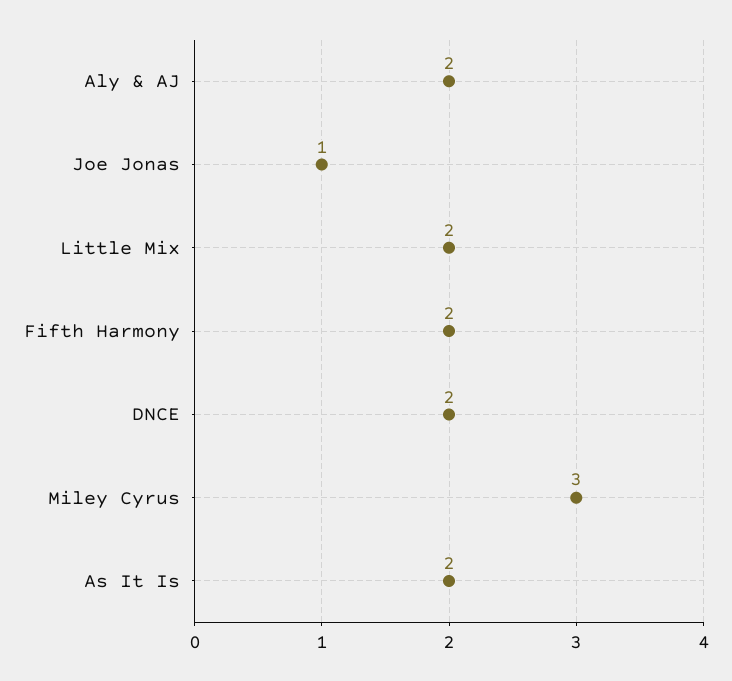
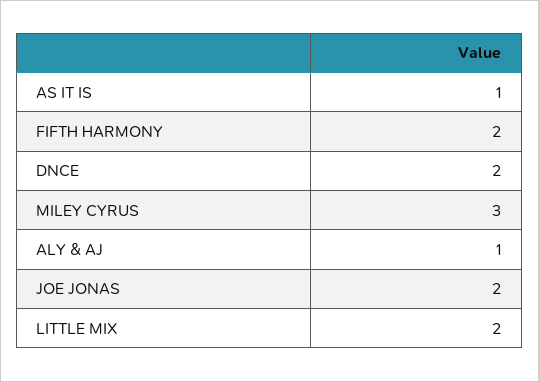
  {
-   "Aly & AJ": 2,
+   "Aly & AJ": 1,
-   "Joe Jonas": 1,
+   "Joe Jonas": 2,
    "Little Mix": 2,
    "Fifth Harmony": 2,
    "DNCE": 2,
    "Miley Cyrus": 3,
-   "As It Is": 2
+   "As It Is": 1
  }

